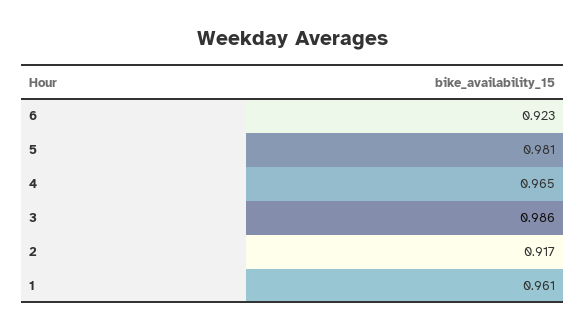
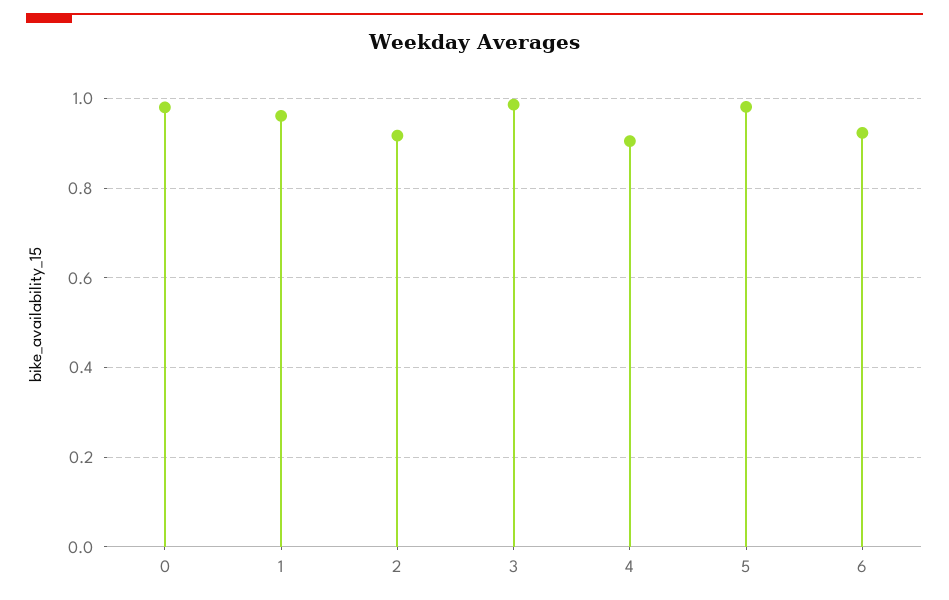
  {
    "6": 0.923,
    "5": 0.981,
-   "4": 0.965,
+   "4": 0.9,
    "3": 0.986,
    "2": 0.917,
-   "1": 0.961
+   "1": 0.961,
+   "0": 0.98
  }

